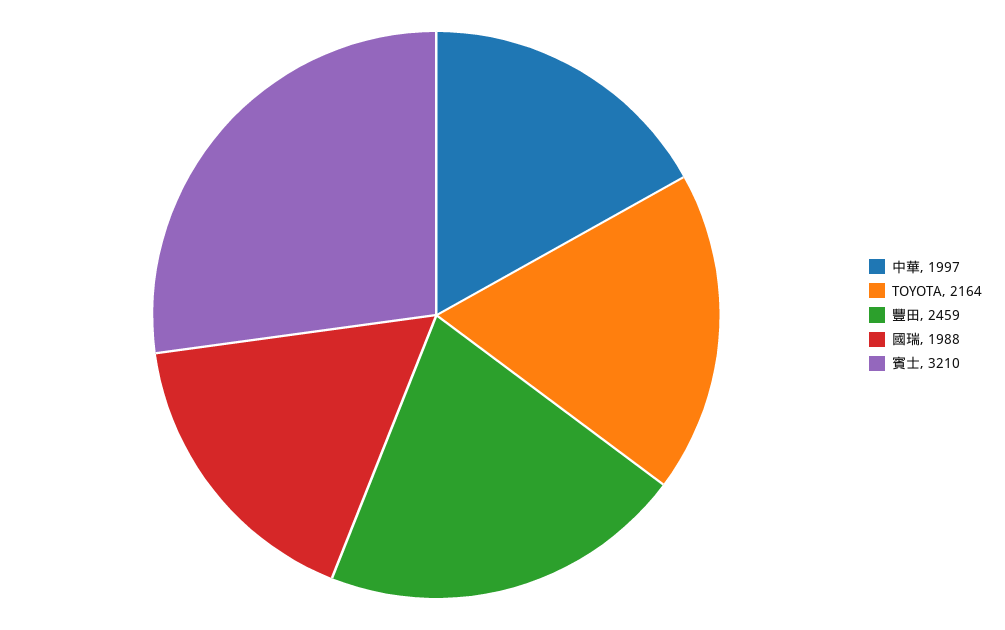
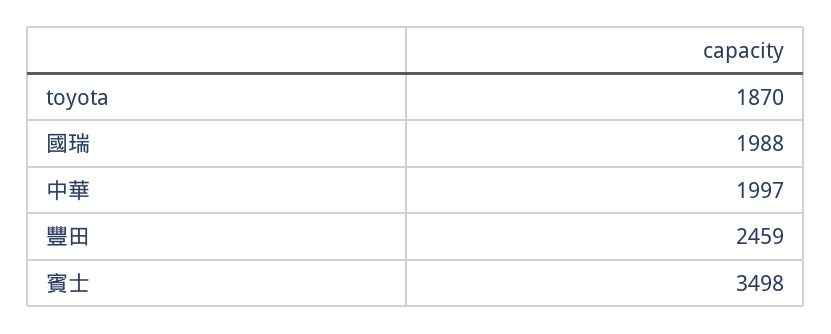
  {
    "中華": 1997,
-   "TOYOTA": 2164,
+   "TOYOTA": 1870,
    "豐田": 2459,
    "國瑞": 1988,
-   "賓士": 3210
+   "賓士": 3498
  }

